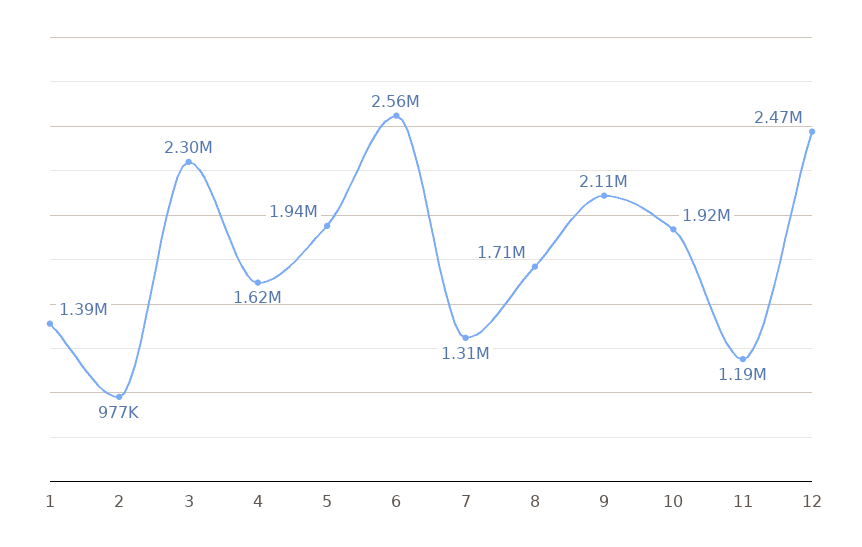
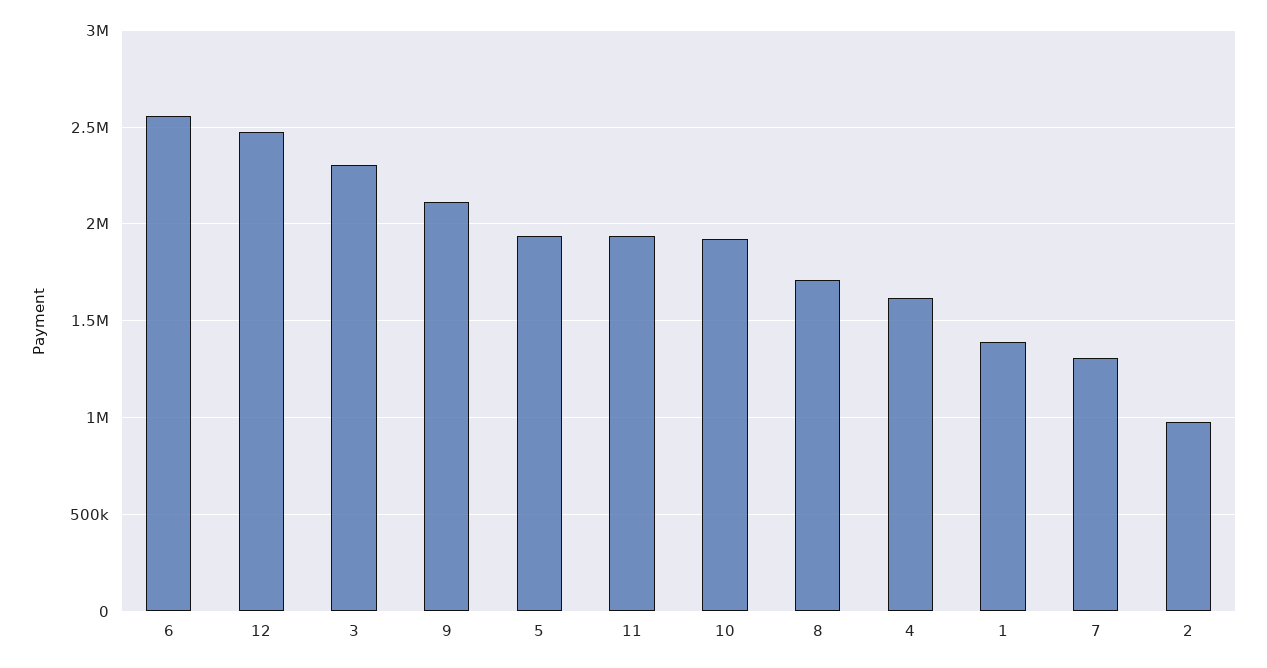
  {
    "1": 1390000,
    "2": 977000,
    "3": 2300000,
    "4": 1620000,
    "5": 1940000,
    "6": 2560000,
    "7": 1310000,
    "8": 1710000,
    "9": 2110000,
    "10": 1920000,
-   "11": 1190000,
+   "11": 1950000,
    "12": 2470000
  }

